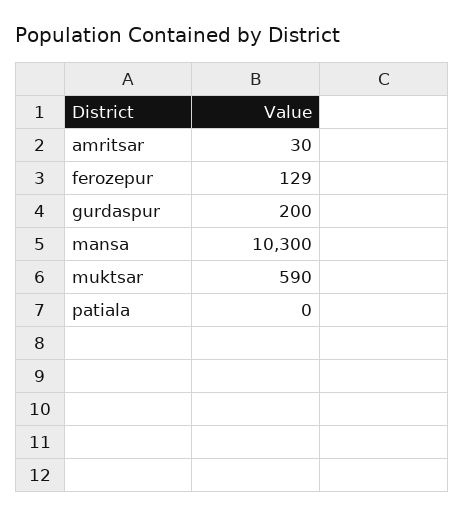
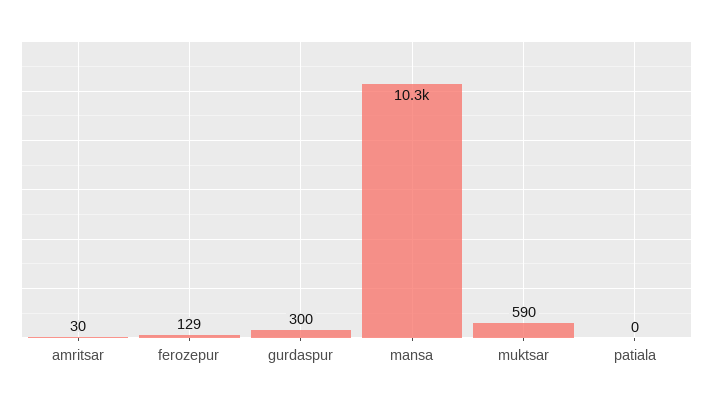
  {
    "amritsar": 30,
    "ferozepur": 129,
-   "gurdaspur": 200,
+   "gurdaspur": 300,
    "mansa": 10300,
    "muktsar": 590,
    "patiala": 0
  }

